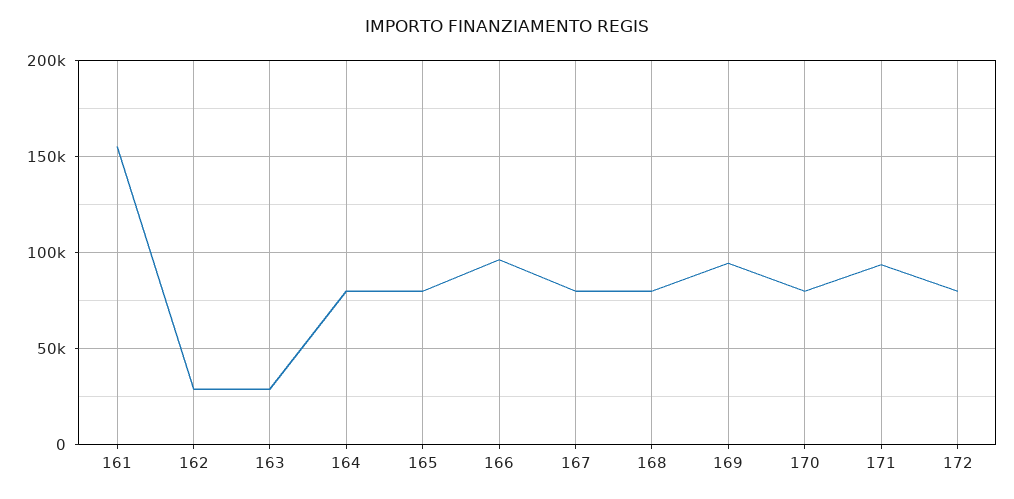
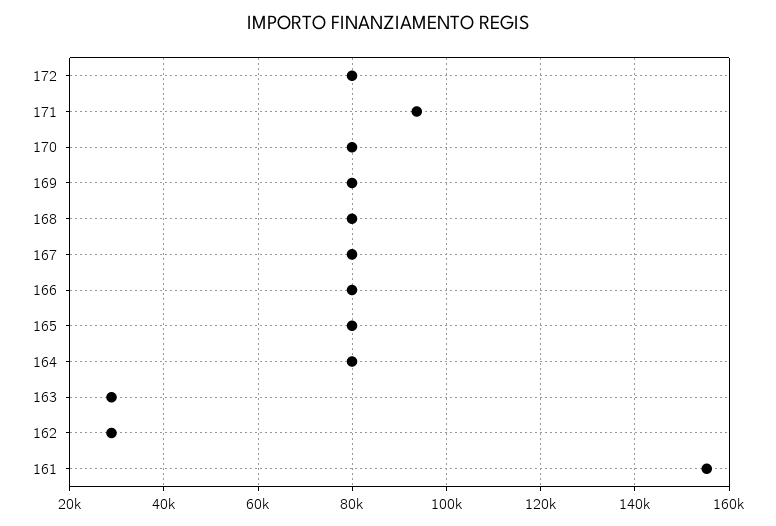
  {
    "161": 156000,
    "162": 28000,
    "163": 28000,
    "164": 80000,
    "165": 80000,
-   "166": 95000,
+   "166": 80000,
    "167": 80000,
    "168": 80000,
-   "169": 95000,
+   "169": 80000,
    "170": 80000,
    "171": 94000,
    "172": 80000
  }

